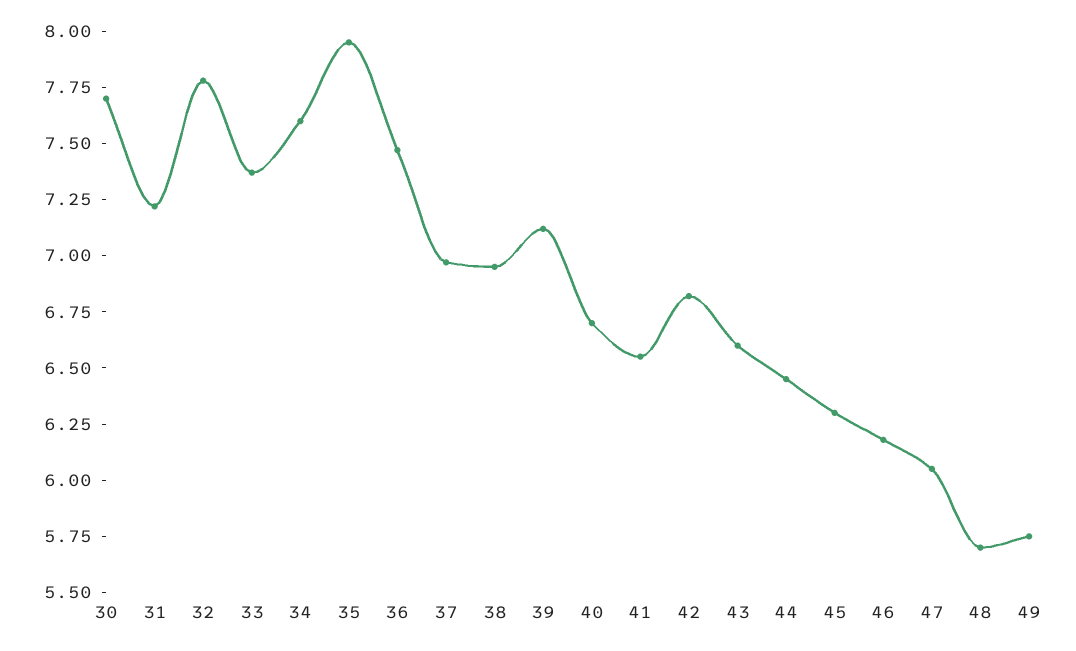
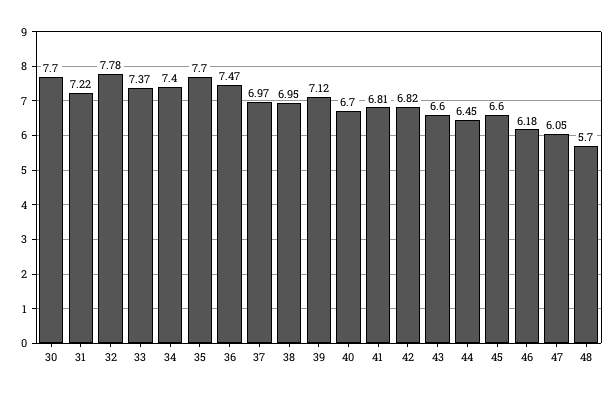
  {
    "30": 7.7,
    "31": 7.22,
    "32": 7.78,
    "33": 7.37,
-   "34": 7.6,
+   "34": 7.4,
-   "35": 7.95,
+   "35": 7.7,
    "36": 7.47,
    "37": 6.97,
    "38": 6.95,
    "39": 7.12,
    "40": 6.7,
-   "41": 6.55,
+   "41": 6.81,
    "42": 6.82,
    "43": 6.6,
    "44": 6.45,
-   "45": 6.3,
+   "45": 6.6,
    "46": 6.18,
    "47": 6.05,
-   "48": 5.7,
+   "48": 5.7
-   "49": 5.75
  }

